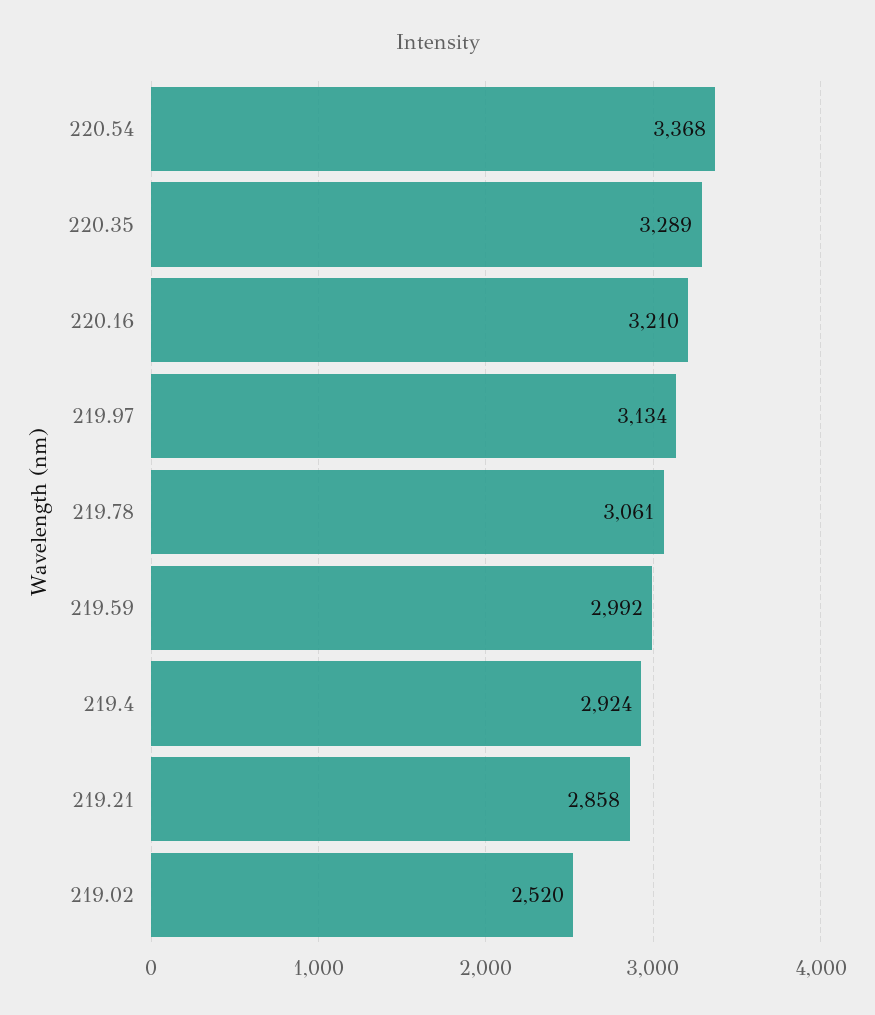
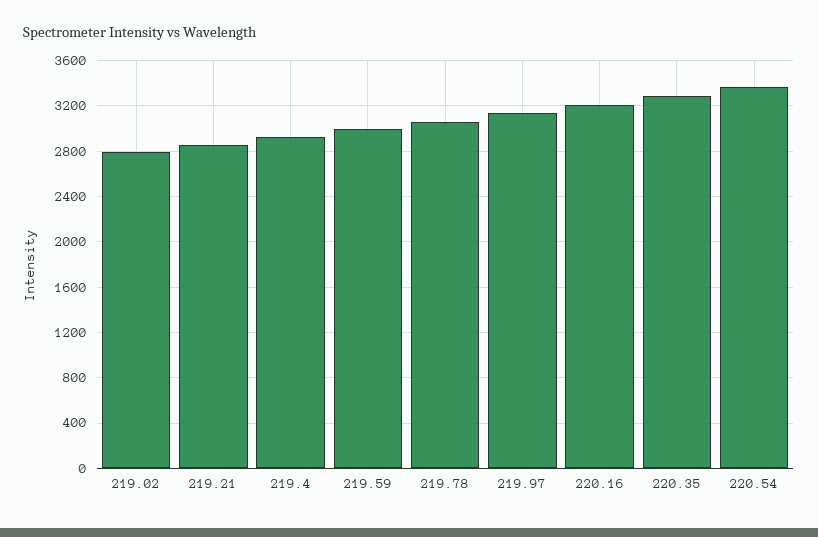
  {
    "220.54": 3368,
    "220.35": 3289,
    "220.16": 3210,
    "219.97": 3134,
    "219.78": 3061,
    "219.59": 2992,
    "219.4": 2924,
    "219.21": 2858,
-   "219.02": 2520
+   "219.02": 2800
  }

